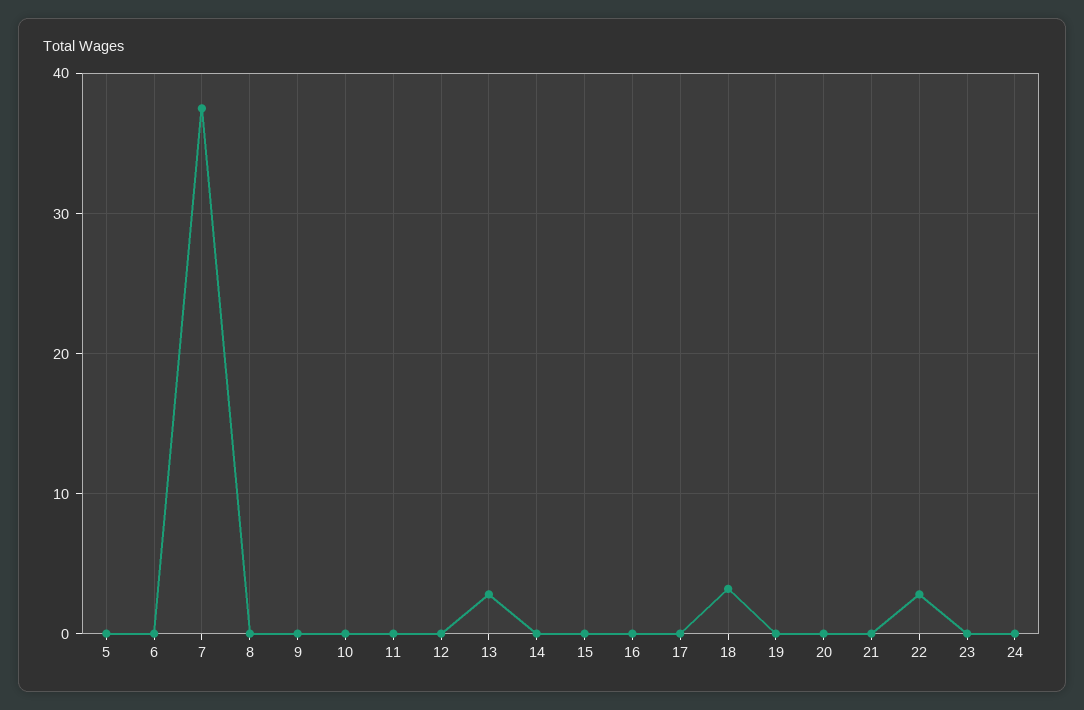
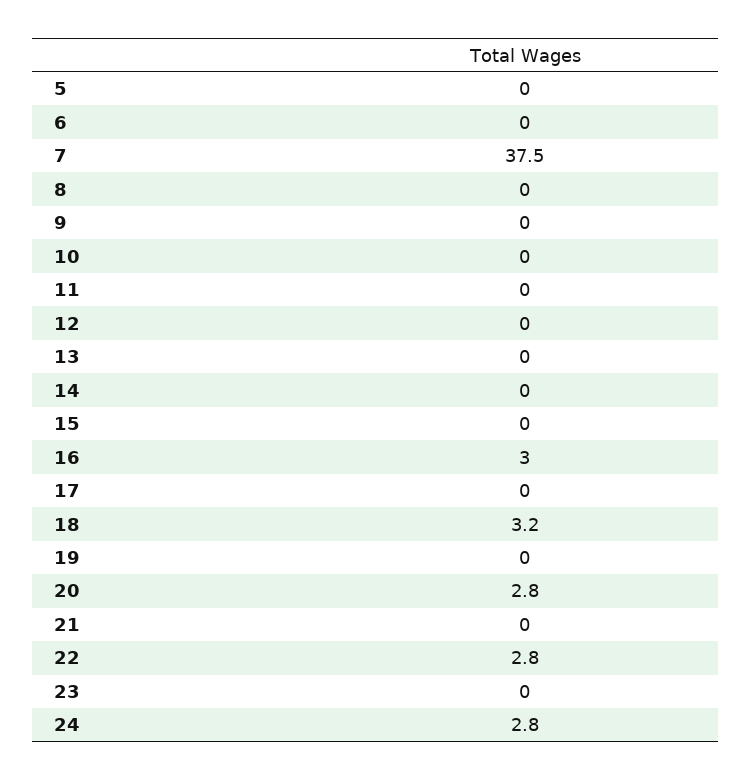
  {
    "5": 0,
    "6": 0,
    "7": 37.5,
    "8": 0,
    "9": 0,
    "10": 0,
    "11": 0,
    "12": 0,
-   "13": 3,
+   "13": 0,
    "14": 0,
    "15": 0,
-   "16": 0,
+   "16": 3,
    "17": 0,
    "18": 3.2,
    "19": 0,
-   "20": 0,
+   "20": 2.8,
    "21": 0,
    "22": 2.8,
    "23": 0,
-   "24": 0
+   "24": 2.8
  }

